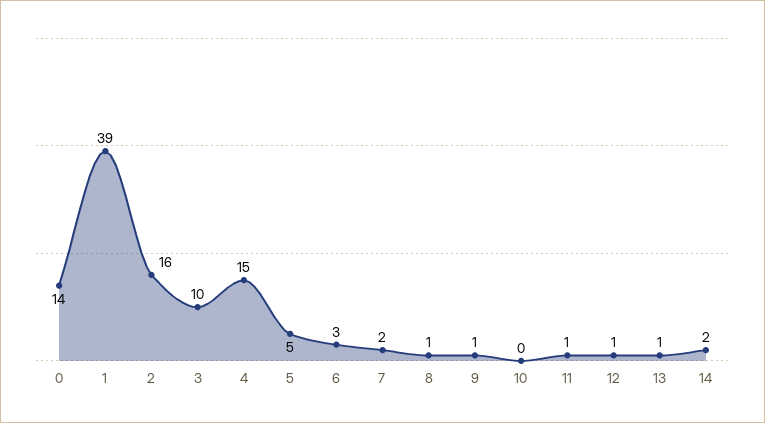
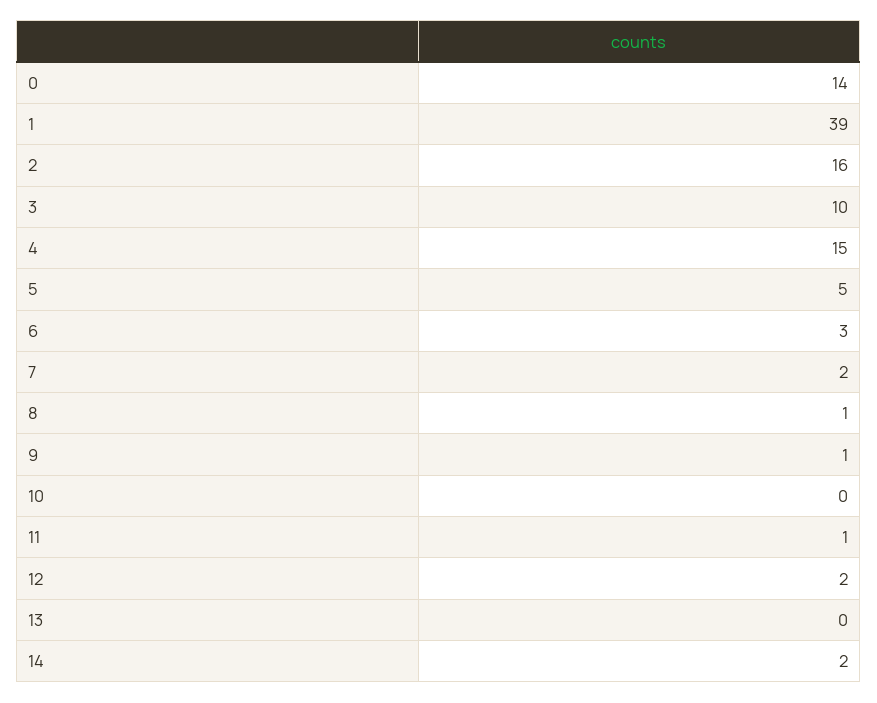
  {
    "0": 14,
    "1": 39,
    "2": 16,
    "3": 10,
    "4": 15,
    "5": 5,
    "6": 3,
    "7": 2,
    "8": 1,
    "9": 1,
    "10": 0,
    "11": 1,
-   "12": 1,
+   "12": 2,
-   "13": 1,
+   "13": 0,
    "14": 2
  }

